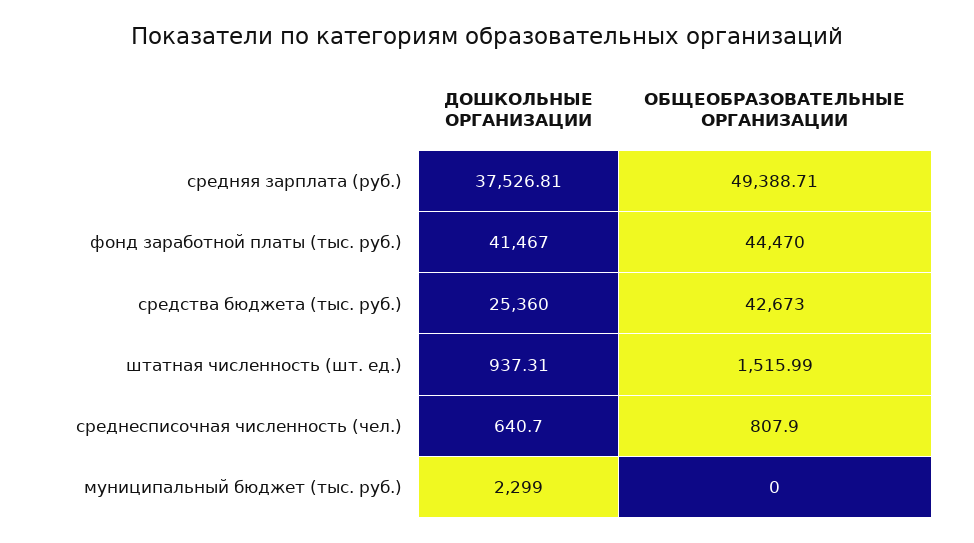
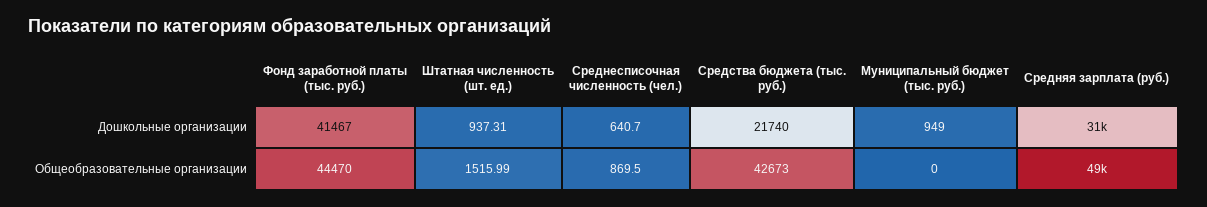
  {
    "ДОШКОЛЬНЫЕ ОРГАНИЗАЦИИ": {
-     "средняя зарплата (руб.)": 37526.81,
+     "средняя зарплата (руб.)": 31000,
      "фонд заработной платы (тыс. руб.)": 41467,
-     "средства бюджета (тыс. руб.)": 25360,
+     "средства бюджета (тыс. руб.)": 21740,
      "штатная численность (шт. ед.)": 937.31,
      "среднесписочная численность (чел.)": 640.7,
-     "муниципальный бюджет (тыс. руб.)": 2299
+     "муниципальный бюджет (тыс. руб.)": 949
    },
    "ОБЩЕОБРАЗОВАТЕЛЬНЫЕ ОРГАНИЗАЦИИ": {
      "средняя зарплата (руб.)": 49388.71,
      "фонд заработной платы (тыс. руб.)": 44470,
      "средства бюджета (тыс. руб.)": 42673,
      "штатная численность (шт. ед.)": 1515.99,
-     "среднесписочная численность (чел.)": 807.9,
+     "среднесписочная численность (чел.)": 869.5,
      "муниципальный бюджет (тыс. руб.)": 0
    }
  }

